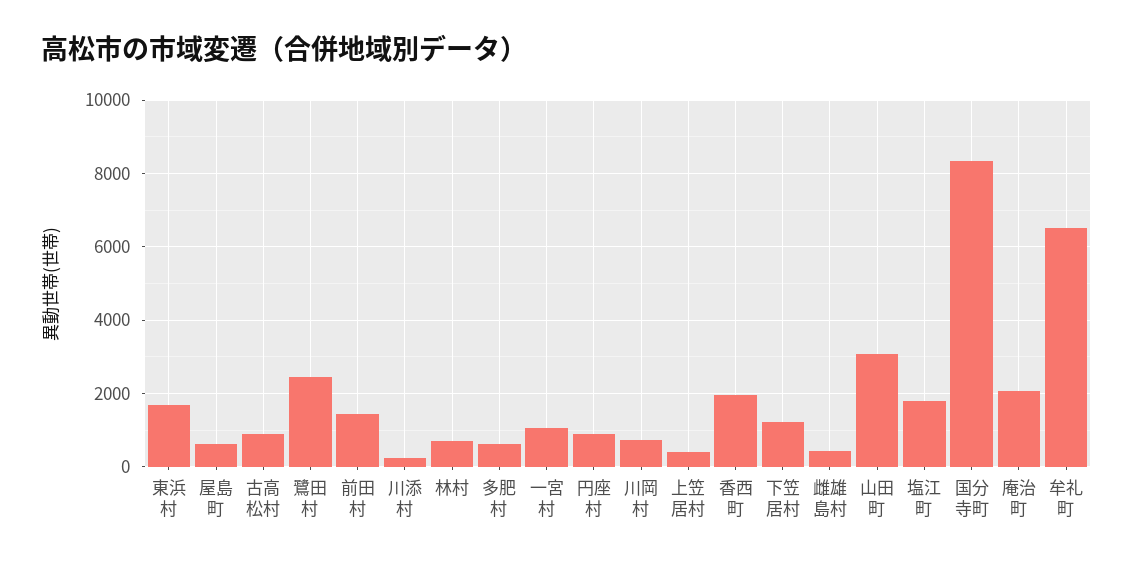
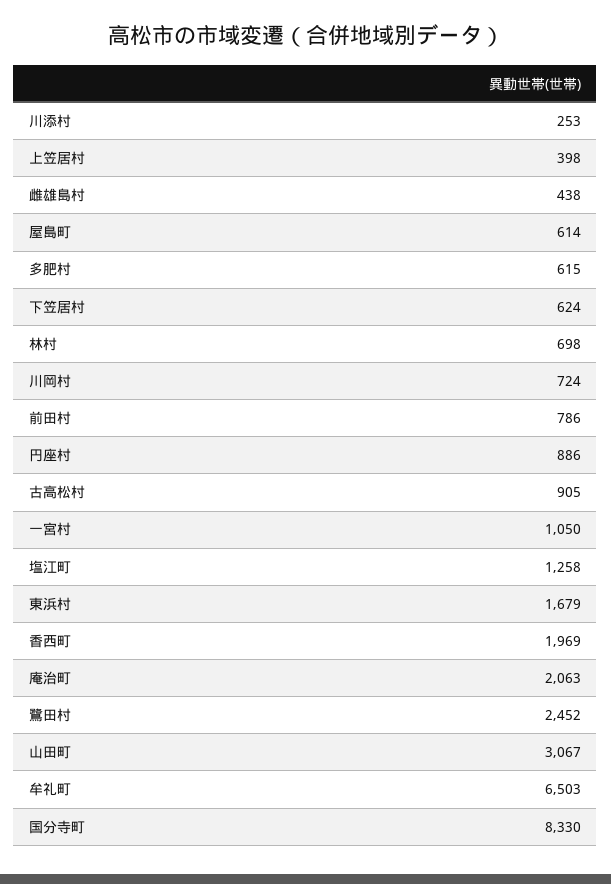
  {
    "東浜村": 1679,
    "屋島町": 614,
    "古高松村": 905,
    "鷺田村": 2452,
-   "前田村": 1400,
+   "前田村": 786,
    "川添村": 253,
    "林村": 698,
    "多肥村": 615,
    "一宮村": 1050,
    "円座村": 886,
    "川岡村": 724,
    "上笠居村": 398,
    "香西町": 1969,
-   "下笠居村": 1200,
+   "下笠居村": 624,
    "雌雄島村": 438,
    "山田町": 3067,
-   "塩江町": 1800,
+   "塩江町": 1258,
    "国分寺町": 8330,
    "庵治町": 2063,
    "牟礼町": 6503
  }

